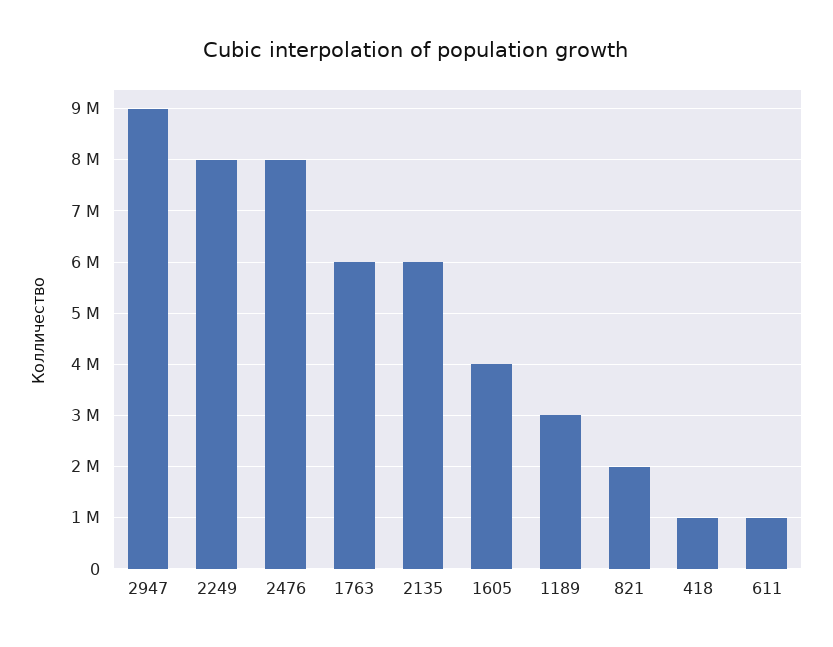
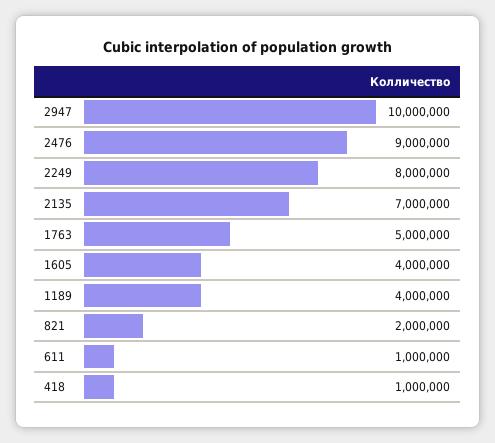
  {
-   "2947": 9000000,
+   "2947": 10000000,
    "2249": 8000000,
-   "2476": 8000000,
+   "2476": 9000000,
-   "1763": 6000000,
+   "1763": 5000000,
-   "2135": 6000000,
+   "2135": 7000000,
    "1605": 4000000,
-   "1189": 3000000,
+   "1189": 4000000,
    "821": 2000000,
    "418": 1000000,
    "611": 1000000
  }

